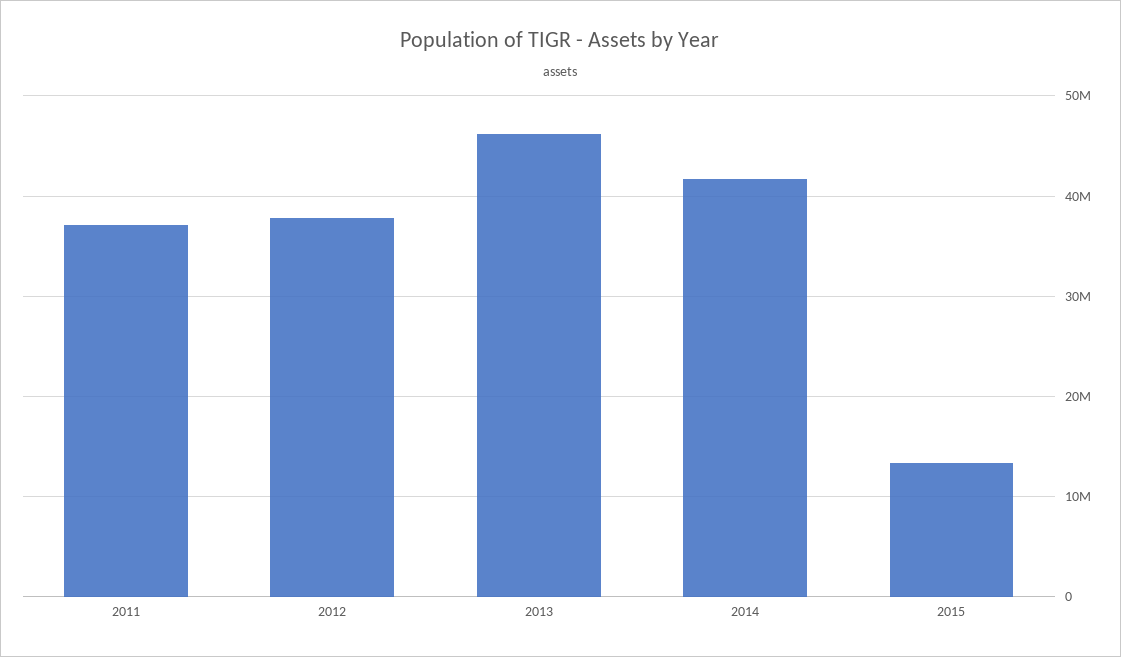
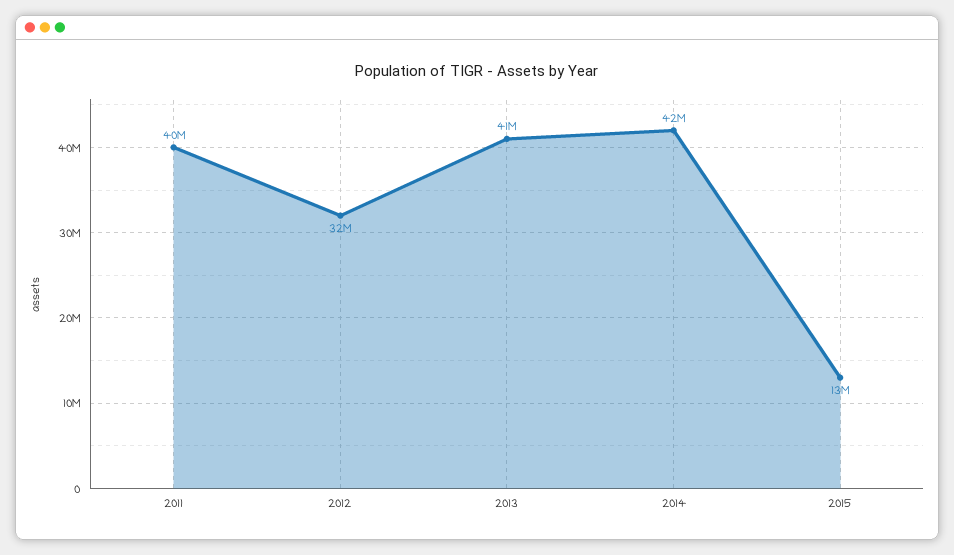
  {
-   "2011": 37000000,
+   "2011": 40000000,
-   "2012": 38000000,
+   "2012": 32000000,
-   "2013": 46000000,
+   "2013": 41000000,
    "2014": 42000000,
    "2015": 13000000
  }

